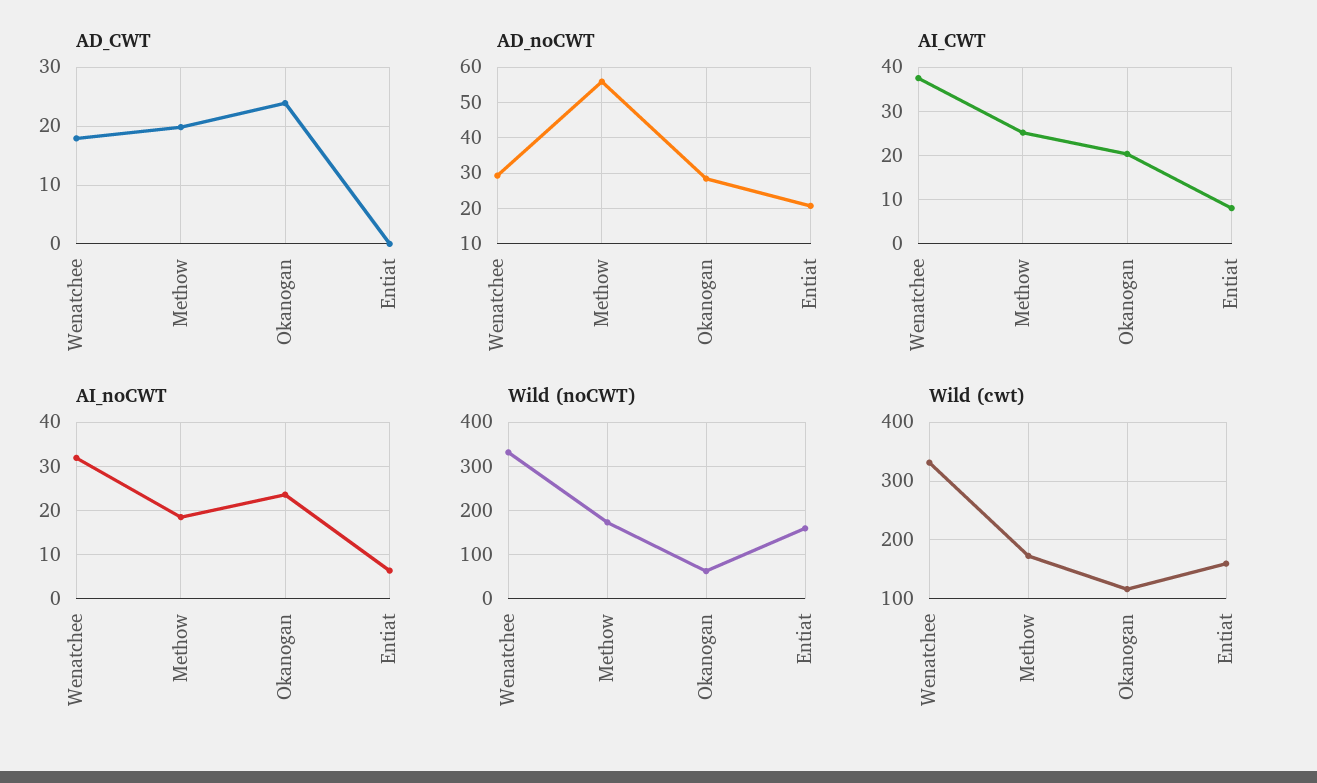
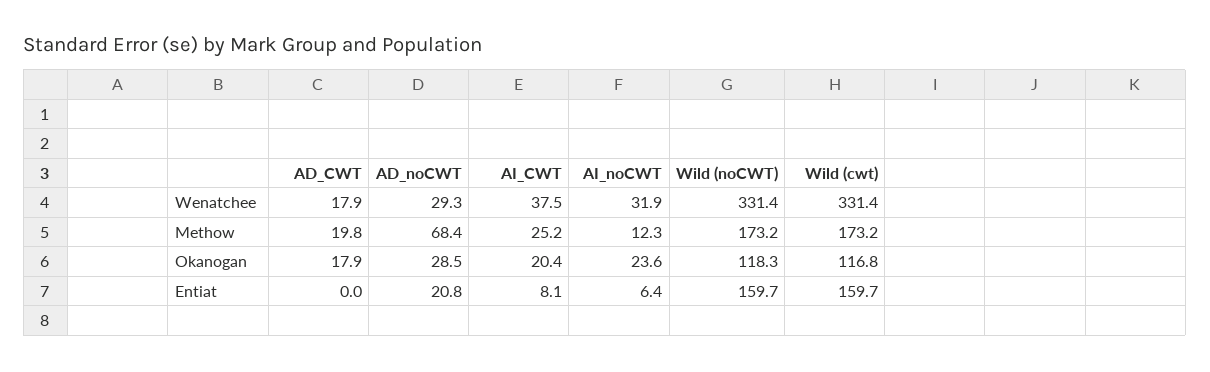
  {
    "AD_CWT": {
      "Wenatchee": 17.9,
      "Methow": 19.8,
-     "Okanogan": 24,
+     "Okanogan": 17.9,
      "Entiat": 0
    },
    "AD_noCWT": {
      "Wenatchee": 29.3,
-     "Methow": 56,
+     "Methow": 68.4,
      "Okanogan": 28.5,
      "Entiat": 20.8
    },
    "AI_CWT": {
      "Wenatchee": 37.5,
      "Methow": 25.2,
      "Okanogan": 20.4,
      "Entiat": 8.1
    },
    "AI_noCWT": {
      "Wenatchee": 31.9,
-     "Methow": 18,
+     "Methow": 12.3,
      "Okanogan": 23.6,
      "Entiat": 6.4
    },
    "Wild (noCWT)": {
      "Wenatchee": 331.4,
      "Methow": 173.2,
-     "Okanogan": 60,
+     "Okanogan": 118.3,
      "Entiat": 159.7
    },
    "Wild (cwt)": {
      "Wenatchee": 331.4,
      "Methow": 173.2,
      "Okanogan": 116.8,
      "Entiat": 159.7
    }
  }

